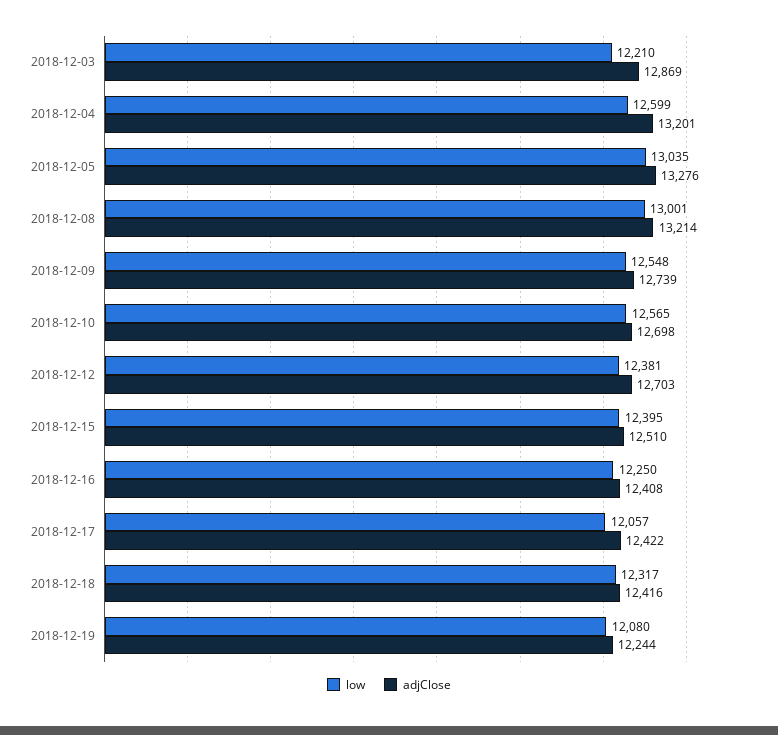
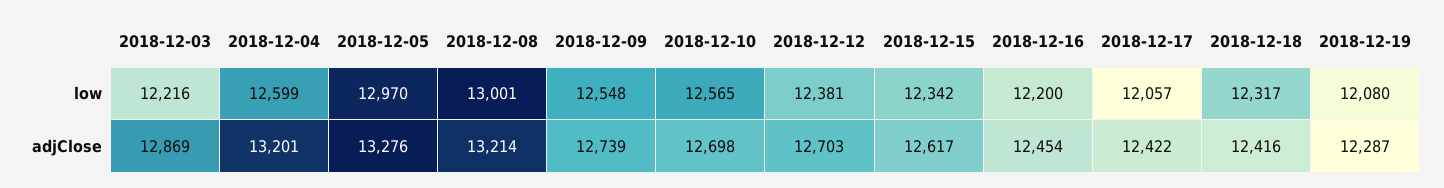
  {
    "low": {
-     "2018-12-03": 12210,
+     "2018-12-03": 12216,
      "2018-12-04": 12599,
-     "2018-12-05": 13035,
+     "2018-12-05": 12970,
      "2018-12-08": 13001,
      "2018-12-09": 12548,
      "2018-12-10": 12565,
      "2018-12-12": 12381,
-     "2018-12-15": 12395,
+     "2018-12-15": 12342,
-     "2018-12-16": 12250,
+     "2018-12-16": 12200,
      "2018-12-17": 12057,
      "2018-12-18": 12317,
      "2018-12-19": 12080
    },
    "adjClose": {
      "2018-12-03": 12869,
      "2018-12-04": 13201,
      "2018-12-05": 13276,
      "2018-12-08": 13214,
      "2018-12-09": 12739,
      "2018-12-10": 12698,
      "2018-12-12": 12703,
-     "2018-12-15": 12510,
+     "2018-12-15": 12617,
-     "2018-12-16": 12408,
+     "2018-12-16": 12454,
      "2018-12-17": 12422,
      "2018-12-18": 12416,
-     "2018-12-19": 12244
+     "2018-12-19": 12287
    }
  }

